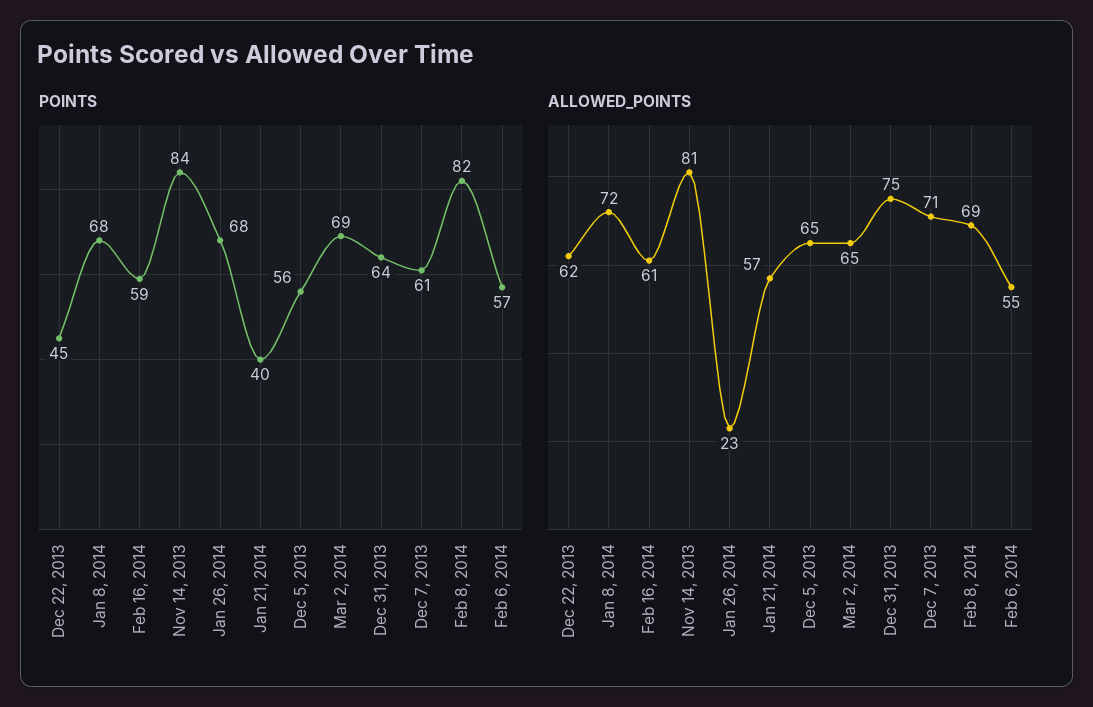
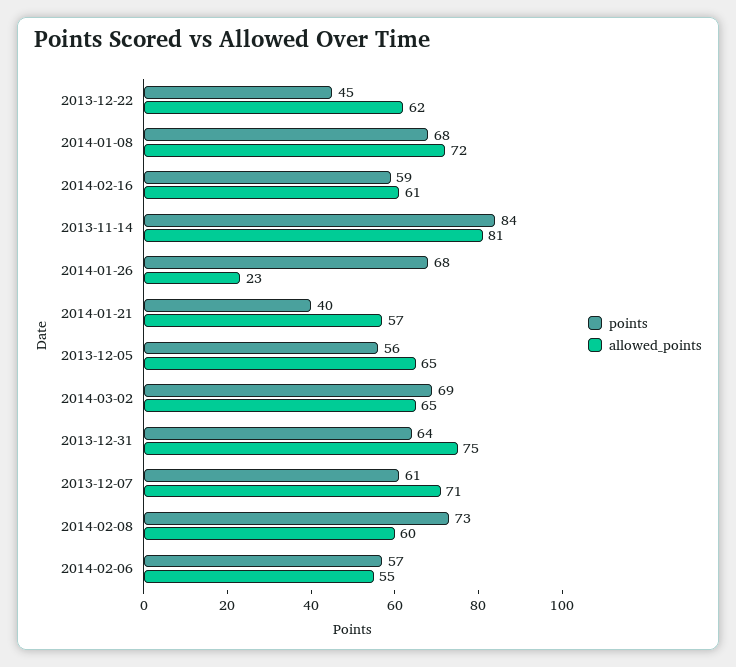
  {
    "POINTS": {
      "Dec 22, 2013": 45,
      "Jan 8, 2014": 68,
      "Feb 16, 2014": 59,
      "Nov 14, 2013": 84,
      "Jan 26, 2014": 68,
      "Jan 21, 2014": 40,
      "Dec 5, 2013": 56,
      "Mar 2, 2014": 69,
      "Dec 31, 2013": 64,
      "Dec 7, 2013": 61,
-     "Feb 8, 2014": 82,
+     "Feb 8, 2014": 73,
      "Feb 6, 2014": 57
    },
    "ALLOWED_POINTS": {
      "Dec 22, 2013": 62,
      "Jan 8, 2014": 72,
      "Feb 16, 2014": 61,
      "Nov 14, 2013": 81,
      "Jan 26, 2014": 23,
      "Jan 21, 2014": 57,
      "Dec 5, 2013": 65,
      "Mar 2, 2014": 65,
      "Dec 31, 2013": 75,
      "Dec 7, 2013": 71,
-     "Feb 8, 2014": 69,
+     "Feb 8, 2014": 60,
      "Feb 6, 2014": 55
    }
  }

